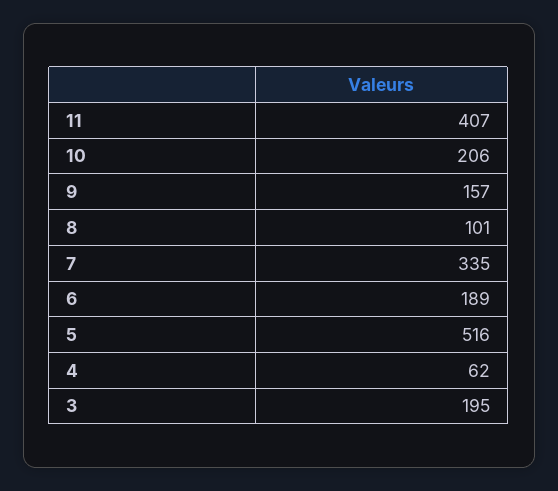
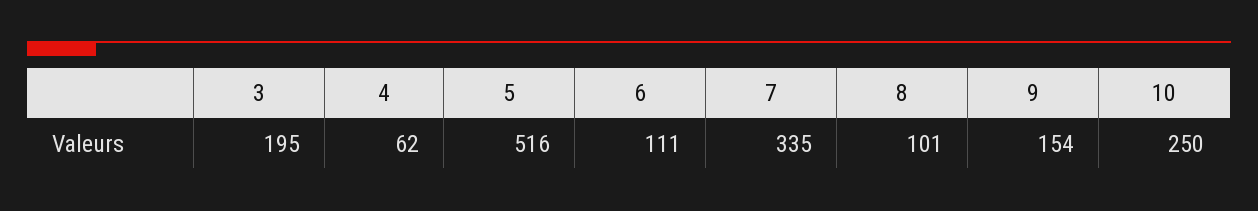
  {
-   "11": 407,
-   "10": 206,
+   "10": 250,
-   "9": 157,
+   "9": 154,
    "8": 101,
    "7": 335,
-   "6": 189,
+   "6": 111,
    "5": 516,
    "4": 62,
    "3": 195
  }

